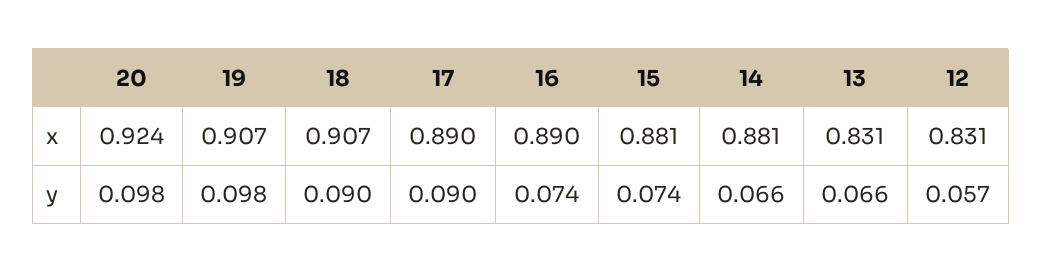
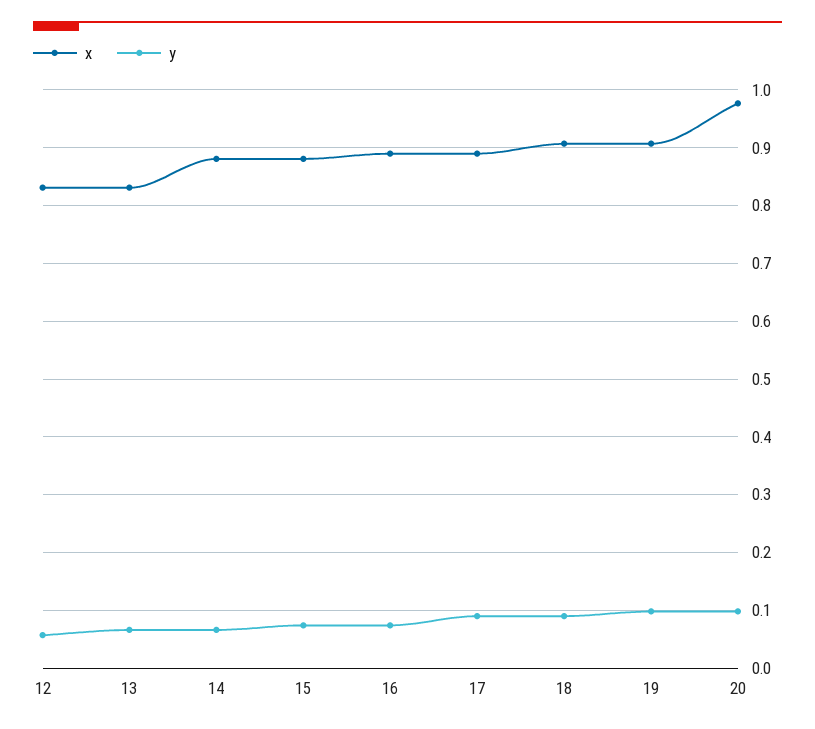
  {
    "x": {
-     "20": 0.924,
+     "20": 0.98,
      "19": 0.907,
      "18": 0.907,
      "17": 0.89,
      "16": 0.89,
      "15": 0.881,
      "14": 0.881,
      "13": 0.831,
      "12": 0.831
    },
    "y": {
      "20": 0.098,
      "19": 0.098,
      "18": 0.09,
      "17": 0.09,
      "16": 0.074,
      "15": 0.074,
      "14": 0.066,
      "13": 0.066,
      "12": 0.057
    }
  }

